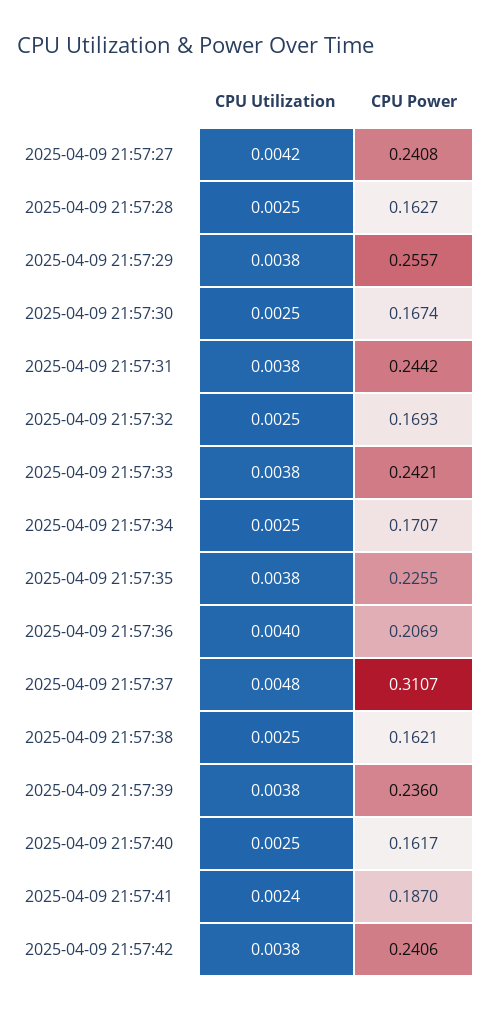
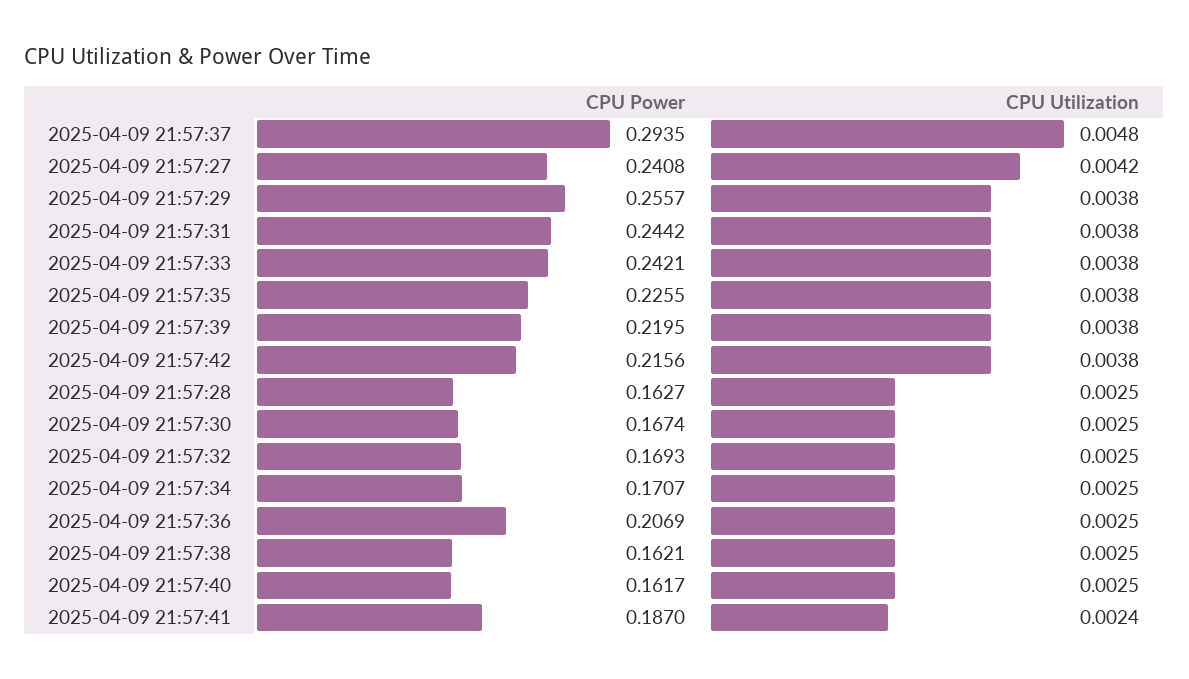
  {
    "CPU Utilization": {
      "2025-04-09 21:57:27": 0.0042,
      "2025-04-09 21:57:28": 0.0025,
      "2025-04-09 21:57:29": 0.0038,
      "2025-04-09 21:57:30": 0.0025,
      "2025-04-09 21:57:31": 0.0038,
      "2025-04-09 21:57:32": 0.0025,
      "2025-04-09 21:57:33": 0.0038,
      "2025-04-09 21:57:34": 0.0025,
      "2025-04-09 21:57:35": 0.0038,
-     "2025-04-09 21:57:36": 0.004,
+     "2025-04-09 21:57:36": 0.0025,
      "2025-04-09 21:57:37": 0.0048,
      "2025-04-09 21:57:38": 0.0025,
      "2025-04-09 21:57:39": 0.0038,
      "2025-04-09 21:57:40": 0.0025,
      "2025-04-09 21:57:41": 0.0024,
      "2025-04-09 21:57:42": 0.0038
    },
    "CPU Power": {
      "2025-04-09 21:57:27": 0.2408,
      "2025-04-09 21:57:28": 0.1627,
      "2025-04-09 21:57:29": 0.2557,
      "2025-04-09 21:57:30": 0.1674,
      "2025-04-09 21:57:31": 0.2442,
      "2025-04-09 21:57:32": 0.1693,
      "2025-04-09 21:57:33": 0.2421,
      "2025-04-09 21:57:34": 0.1707,
      "2025-04-09 21:57:35": 0.2255,
      "2025-04-09 21:57:36": 0.2069,
-     "2025-04-09 21:57:37": 0.3107,
+     "2025-04-09 21:57:37": 0.2935,
      "2025-04-09 21:57:38": 0.1621,
-     "2025-04-09 21:57:39": 0.236,
+     "2025-04-09 21:57:39": 0.2195,
      "2025-04-09 21:57:40": 0.1617,
      "2025-04-09 21:57:41": 0.187,
-     "2025-04-09 21:57:42": 0.2406
+     "2025-04-09 21:57:42": 0.2156
    }
  }

